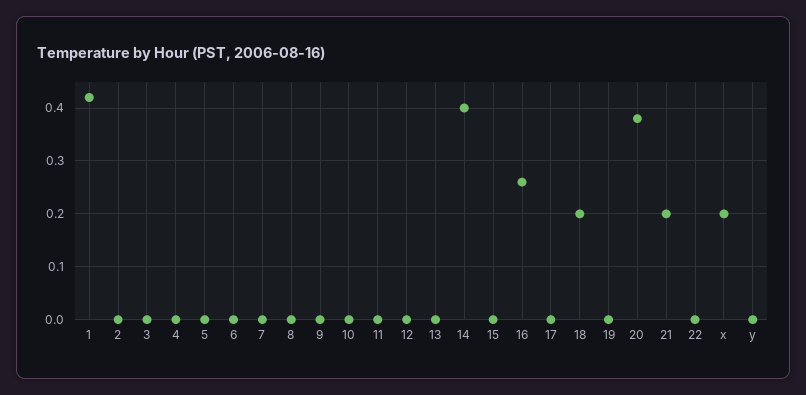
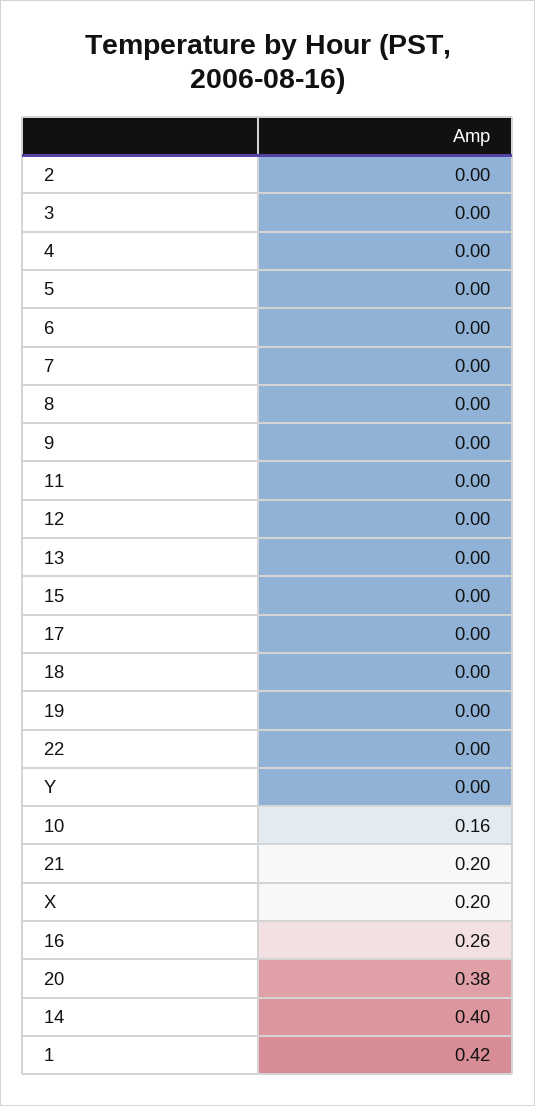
  {
    "1": 0.42,
    "2": 0,
    "3": 0,
    "4": 0,
    "5": 0,
    "6": 0,
    "7": 0,
    "8": 0,
    "9": 0,
-   "10": 0,
+   "10": 0.16,
    "11": 0,
    "12": 0,
    "13": 0,
    "14": 0.4,
    "15": 0,
    "16": 0.26,
    "17": 0,
-   "18": 0.2,
+   "18": 0,
    "19": 0,
    "20": 0.38,
    "21": 0.2,
    "22": 0,
    "x": 0.2,
    "y": 0
  }

